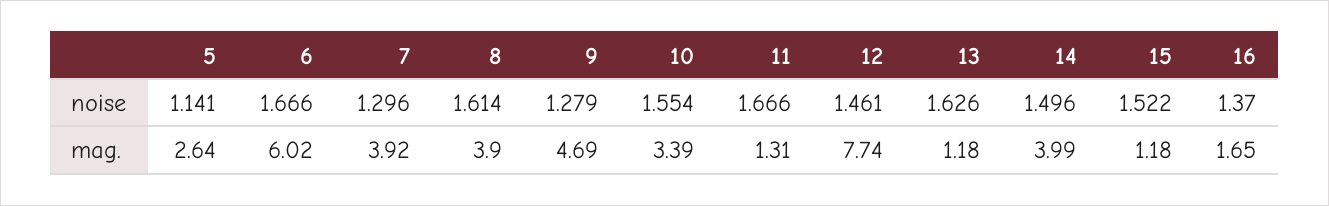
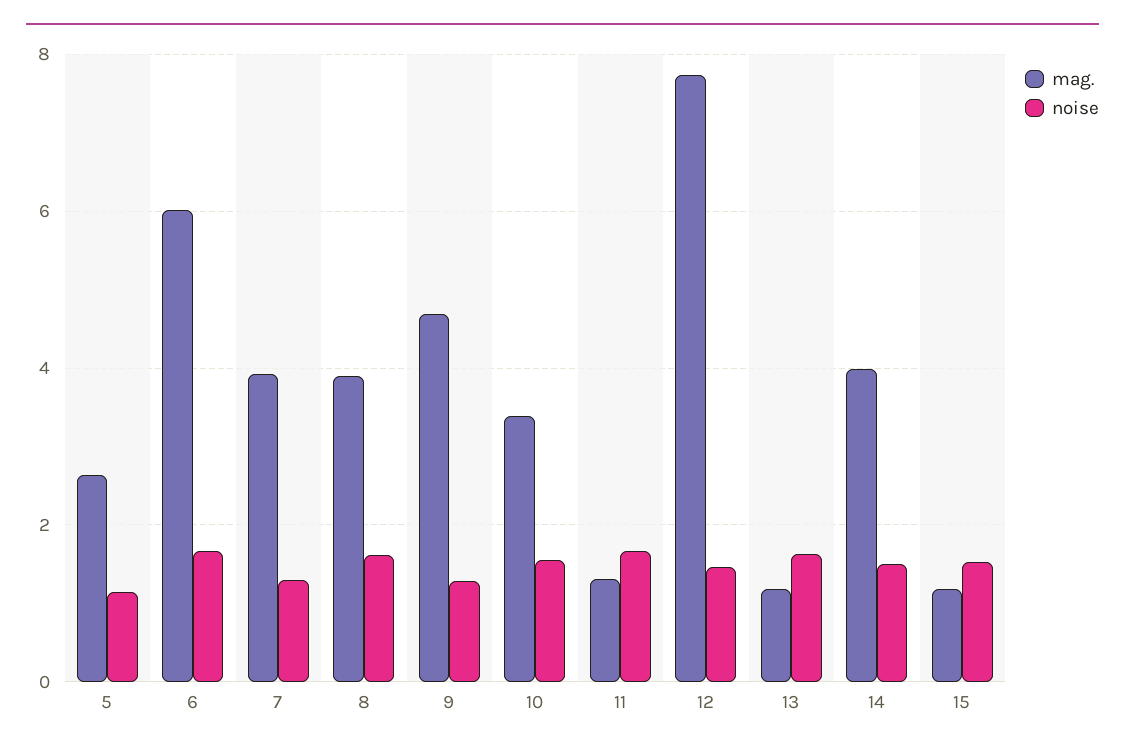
  {
    "noise": {
      "5": 1.141,
      "6": 1.666,
      "7": 1.296,
      "8": 1.614,
      "9": 1.279,
      "10": 1.554,
      "11": 1.666,
      "12": 1.461,
      "13": 1.626,
      "14": 1.496,
-     "15": 1.522,
+     "15": 1.522
-     "16": 1.37
    },
    "mag.": {
      "5": 2.64,
      "6": 6.02,
      "7": 3.92,
      "8": 3.9,
      "9": 4.69,
      "10": 3.39,
      "11": 1.31,
      "12": 7.74,
      "13": 1.18,
      "14": 3.99,
-     "15": 1.18,
+     "15": 1.18
-     "16": 1.65
    }
  }

